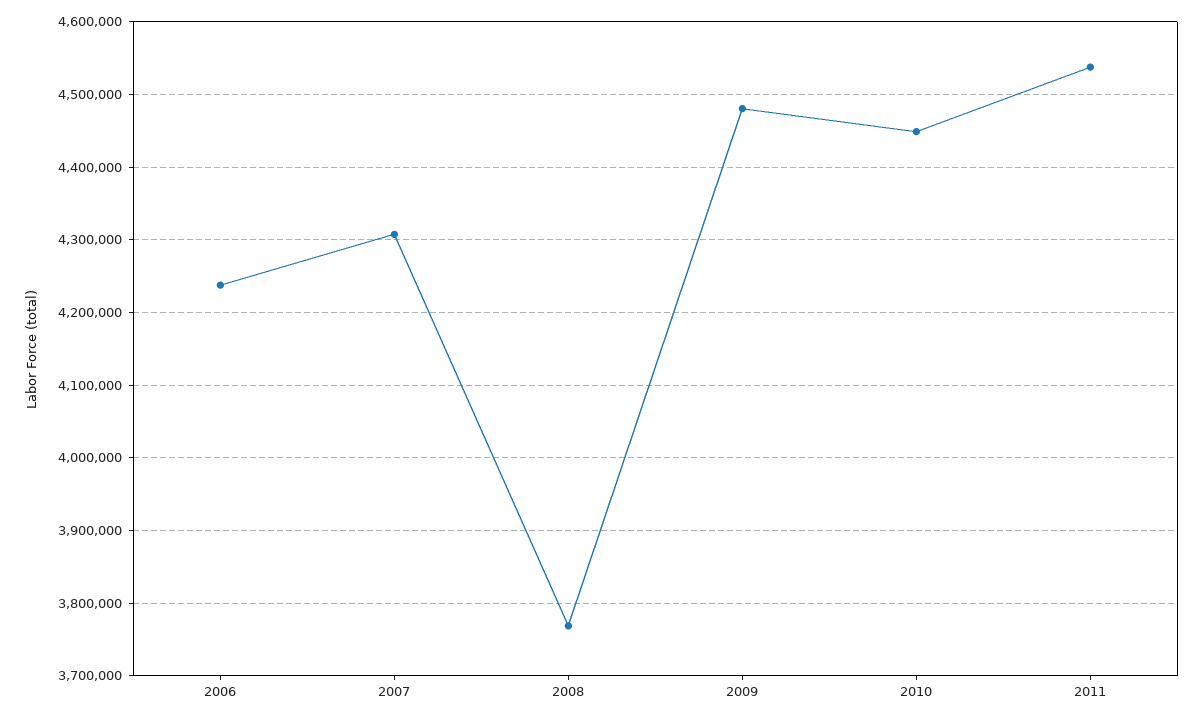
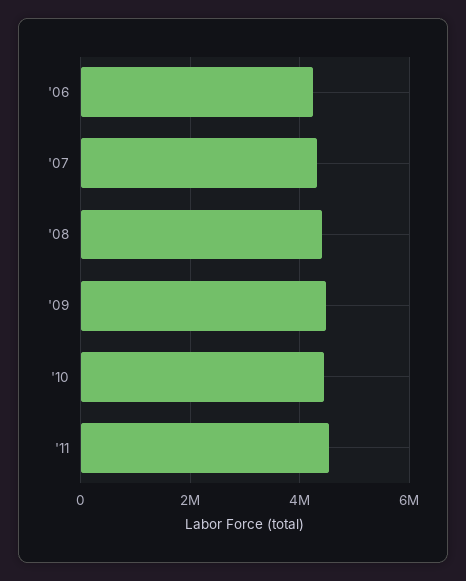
  {
    "2006": 4240000,
    "2007": 4310000,
-   "2008": 3770000,
+   "2008": 4400000,
    "2009": 4480000,
    "2010": 4450000,
    "2011": 4540000
  }

